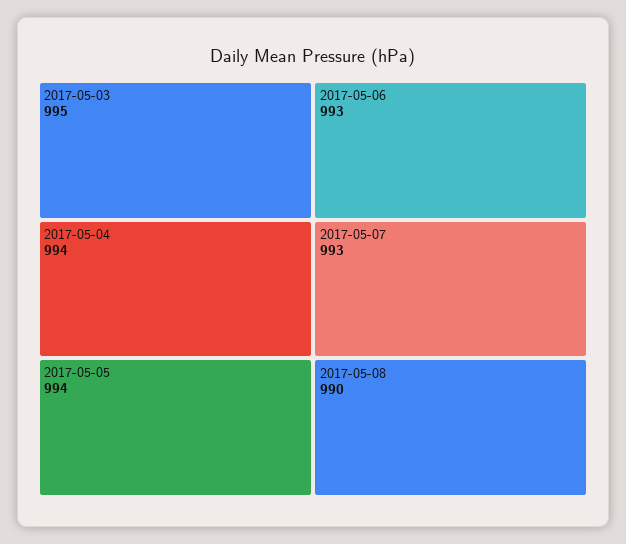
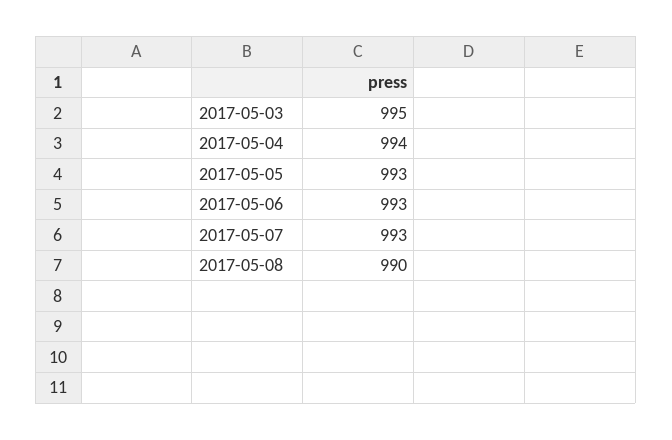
  {
    "2017-05-03": 995,
    "2017-05-04": 994,
-   "2017-05-05": 994,
+   "2017-05-05": 993,
    "2017-05-06": 993,
    "2017-05-07": 993,
    "2017-05-08": 990
  }

